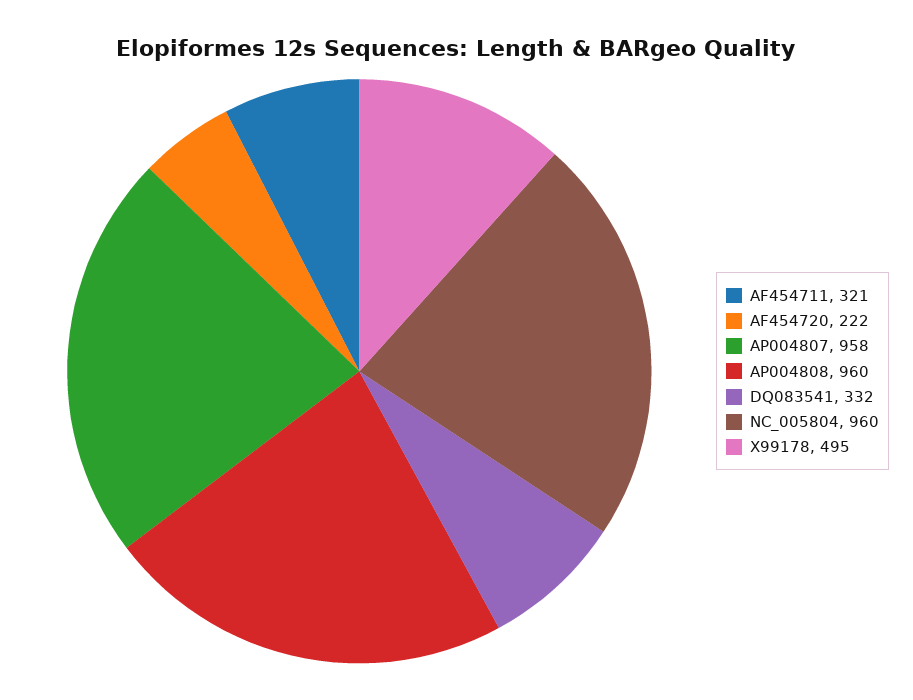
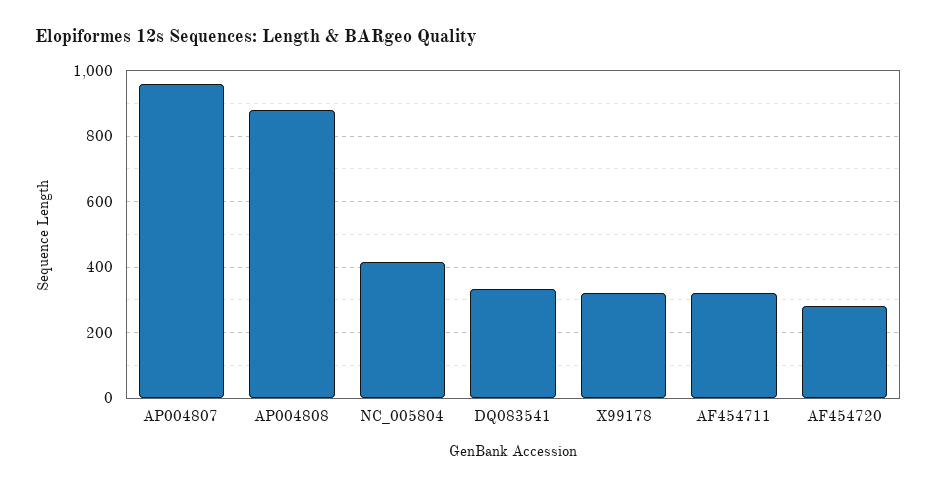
  {
    "AF454711": 321,
-   "AF454720": 222,
+   "AF454720": 280,
    "AP004807": 958,
-   "AP004808": 960,
+   "AP004808": 880,
    "DQ083541": 332,
-   "NC_005804": 960,
+   "NC_005804": 420,
-   "X99178": 495
+   "X99178": 320
  }

